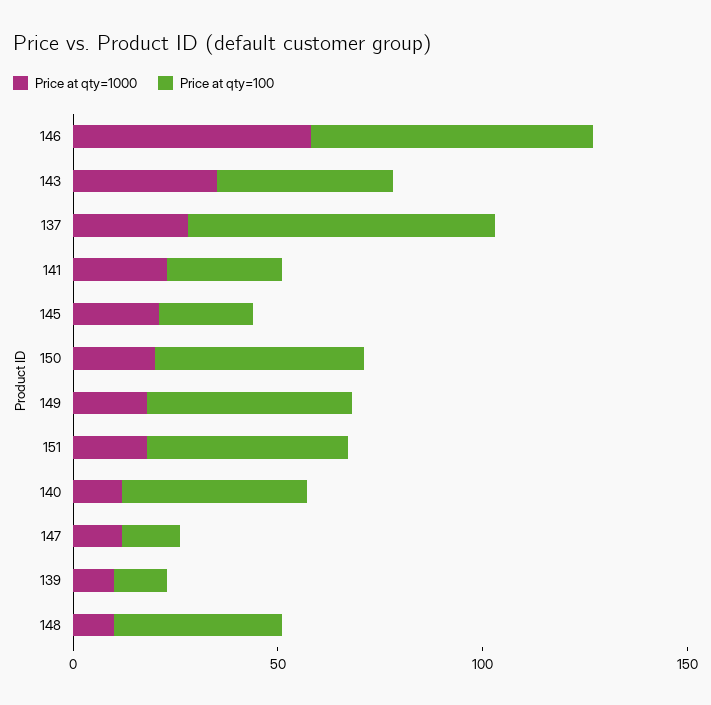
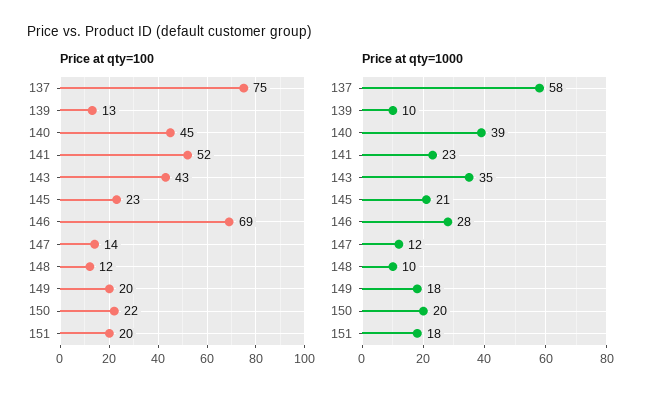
  {
    "Price at qty=1000": {
-     "146": 60,
+     "146": 28,
      "143": 35,
-     "137": 30,
+     "137": 58,
      "141": 23,
      "145": 21,
      "150": 20,
      "149": 18,
      "151": 18,
-     "140": 10,
+     "140": 39,
      "147": 12,
      "139": 10,
      "148": 10
    },
    "Price at qty=100": {
      "146": 69,
      "143": 43,
      "137": 75,
-     "141": 30,
+     "141": 52,
      "145": 23,
-     "150": 50,
+     "150": 22,
-     "149": 50,
+     "149": 20,
-     "151": 50,
+     "151": 20,
      "140": 45,
      "147": 14,
      "139": 13,
-     "148": 40
+     "148": 12
    }
  }

